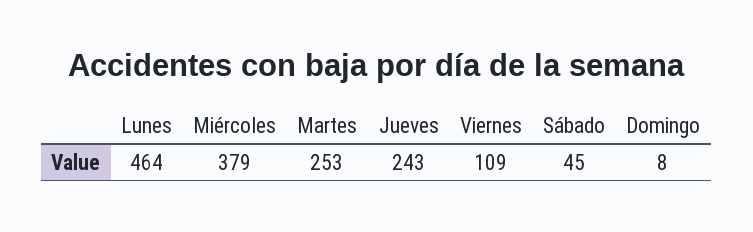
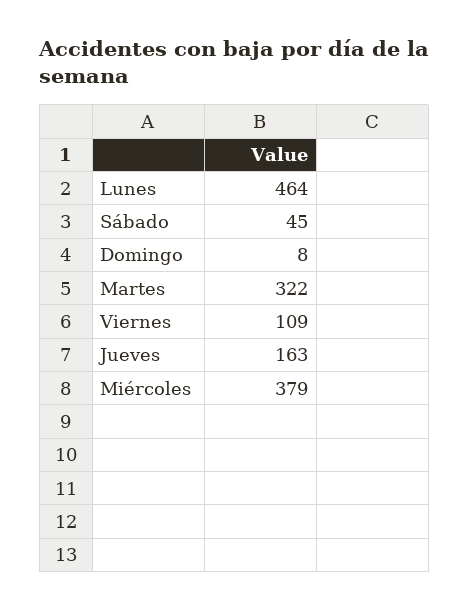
  {
    "Lunes": 464,
    "Miércoles": 379,
-   "Martes": 253,
+   "Martes": 322,
-   "Jueves": 243,
+   "Jueves": 163,
    "Viernes": 109,
    "Sábado": 45,
    "Domingo": 8
  }

